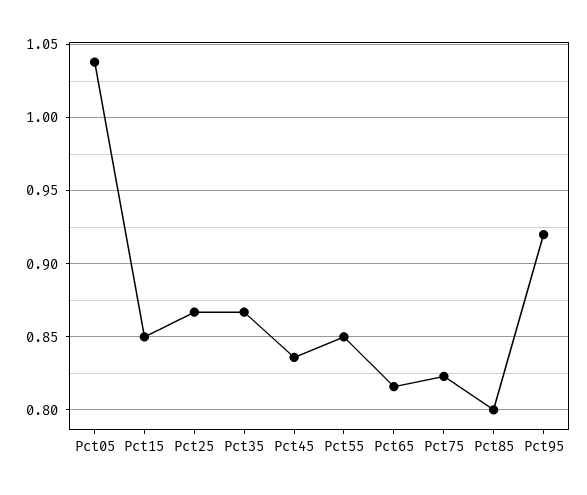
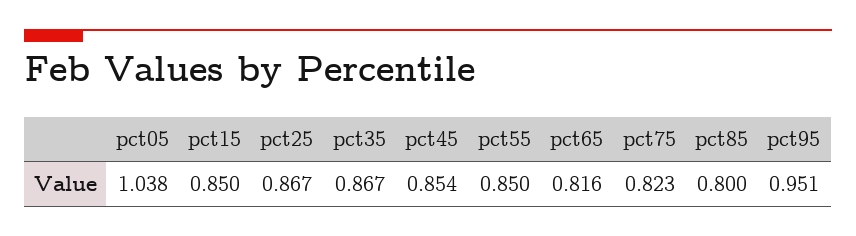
  {
    "Pct05": 1.038,
    "Pct15": 0.85,
    "Pct25": 0.867,
    "Pct35": 0.867,
-   "Pct45": 0.835,
+   "Pct45": 0.854,
    "Pct55": 0.85,
    "Pct65": 0.816,
    "Pct75": 0.823,
    "Pct85": 0.8,
-   "Pct95": 0.92
+   "Pct95": 0.951
  }

